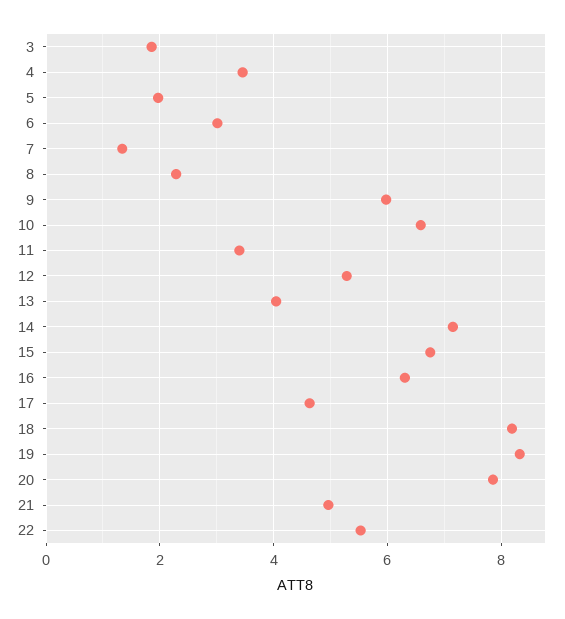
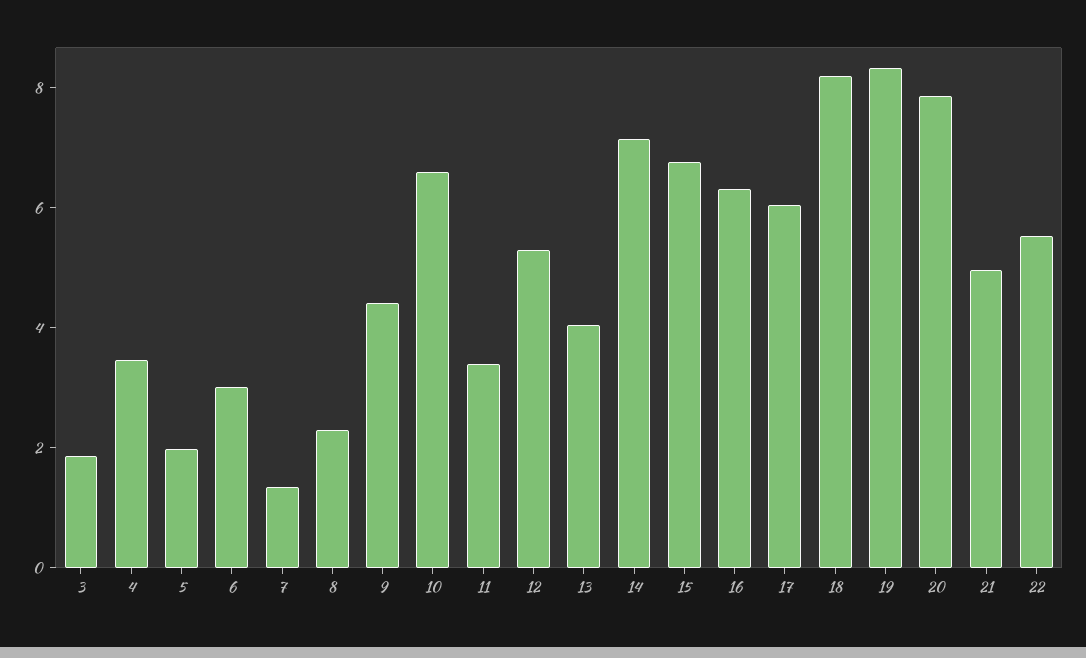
  {
    "3": 1.8,
    "4": 3.4,
    "5": 2,
    "6": 3,
    "7": 1.4,
    "8": 2.2,
-   "9": 6,
+   "9": 4.5,
    "10": 6.6,
    "11": 3.4,
    "12": 5.2,
    "13": 4,
    "14": 7.2,
    "15": 6.8,
    "16": 6.4,
-   "17": 4.6,
+   "17": 6,
    "18": 8.2,
    "19": 8.4,
    "20": 7.8,
    "21": 5,
    "22": 5.6
  }

